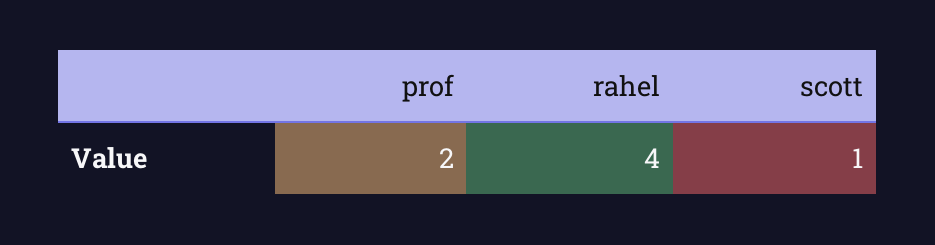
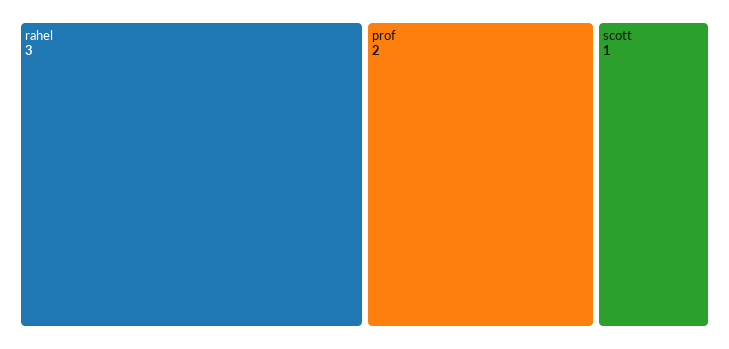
  {
    "prof": 2,
-   "rahel": 4,
+   "rahel": 3,
    "scott": 1
  }

